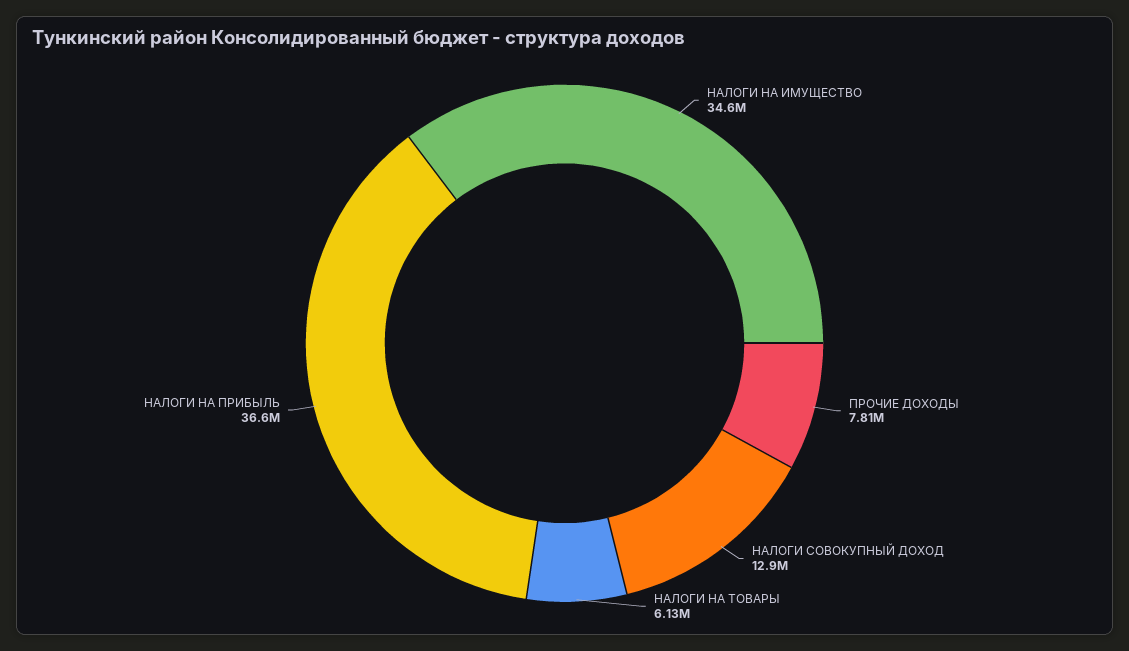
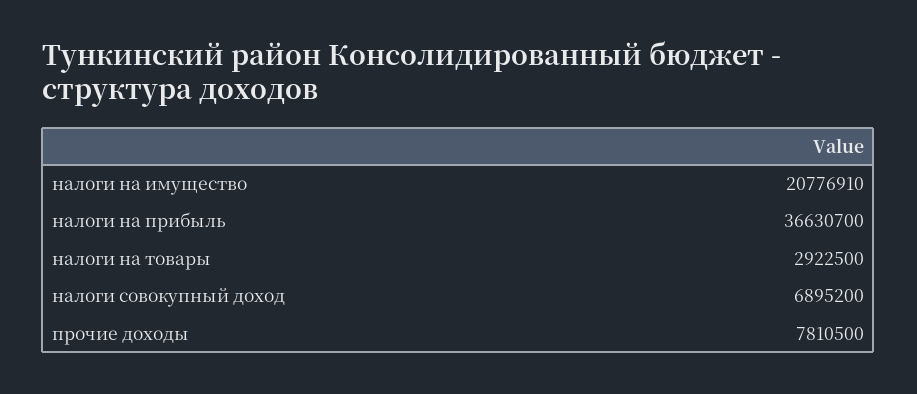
  {
-   "НАЛОГИ НА ИМУЩЕСТВО": 34600000,
+   "НАЛОГИ НА ИМУЩЕСТВО": 20776910,
    "ПРОЧИЕ ДОХОДЫ": 7810500,
-   "НАЛОГИ СОВОКУПНЫЙ ДОХОД": 12900000,
+   "НАЛОГИ СОВОКУПНЫЙ ДОХОД": 6895200,
-   "НАЛОГИ НА ТОВАРЫ": 6130000,
+   "НАЛОГИ НА ТОВАРЫ": 2922500,
    "НАЛОГИ НА ПРИБЫЛЬ": 36630700
  }

